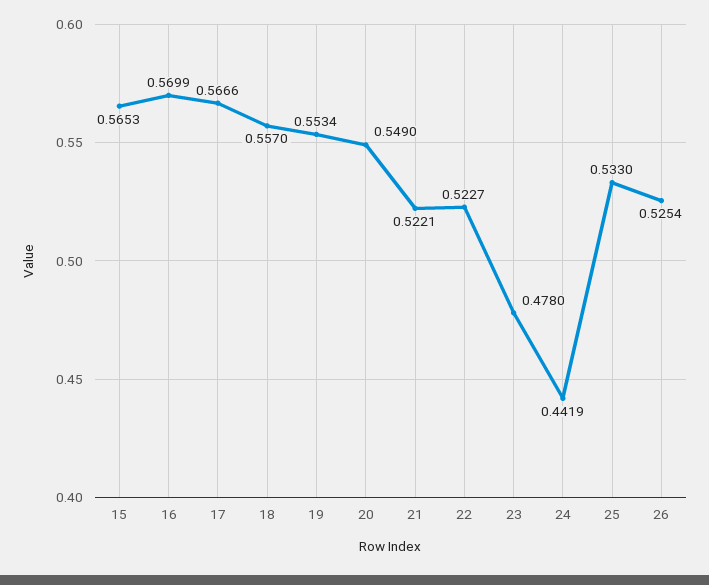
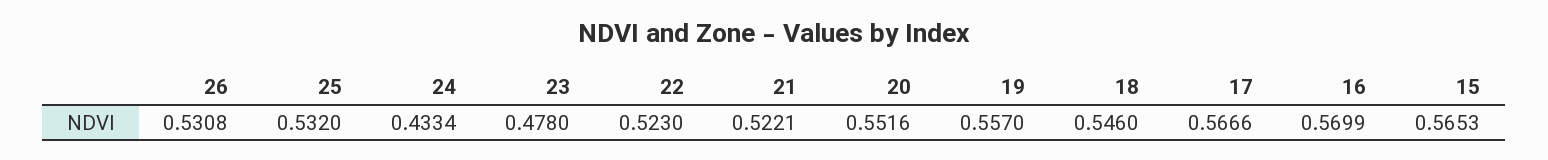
  {
    "15": 0.5653,
    "16": 0.5699,
    "17": 0.5666,
-   "18": 0.557,
+   "18": 0.546,
-   "19": 0.5534,
+   "19": 0.557,
-   "20": 0.549,
+   "20": 0.5516,
    "21": 0.5221,
-   "22": 0.5227,
+   "22": 0.523,
    "23": 0.478,
-   "24": 0.4419,
+   "24": 0.4334,
-   "25": 0.533,
+   "25": 0.532,
-   "26": 0.5254
+   "26": 0.5308
  }

